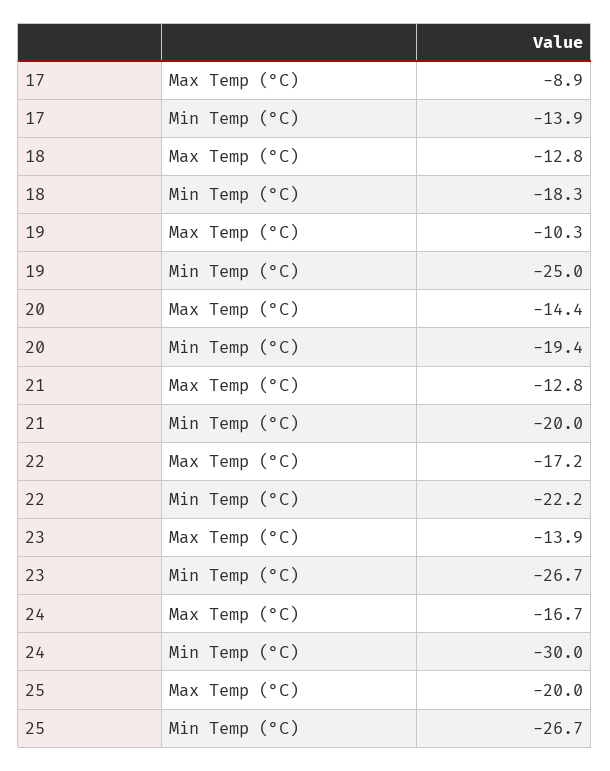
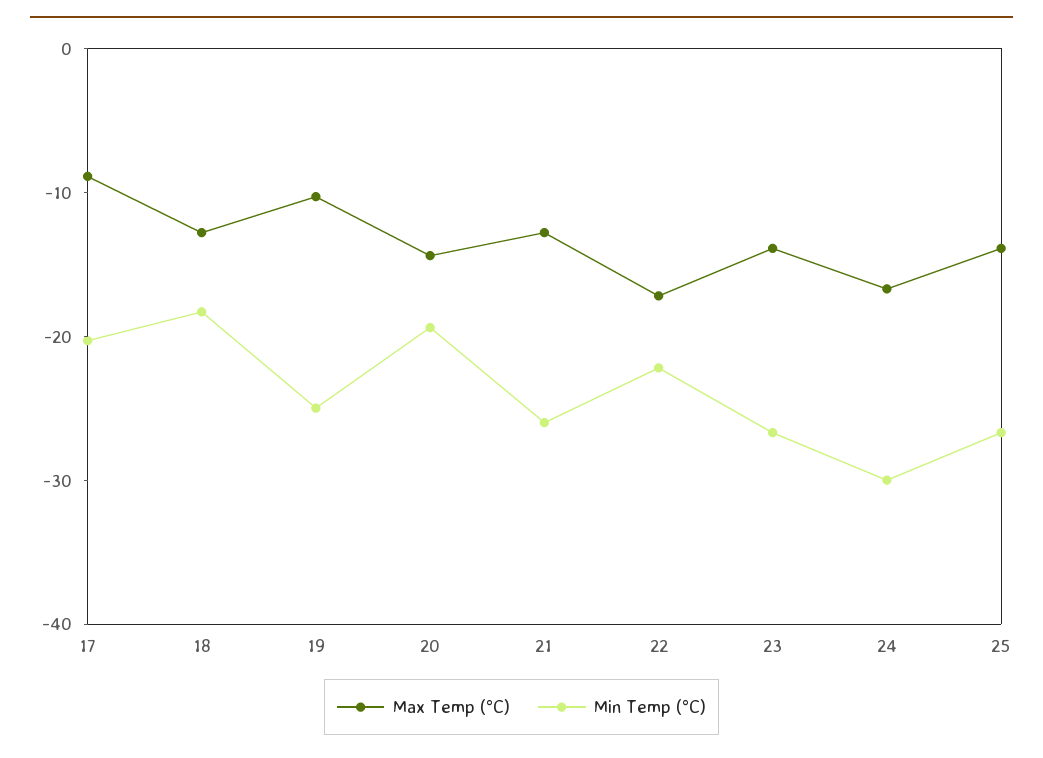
  {
    "Max Temp (°C)": {
      "17": -8.9,
      "18": -12.8,
      "19": -10.3,
      "20": -14.4,
      "21": -12.8,
      "22": -17.2,
      "23": -13.9,
      "24": -16.7,
-     "25": -20
+     "25": -14
    },
    "Min Temp (°C)": {
-     "17": -13.9,
+     "17": -20,
      "18": -18.3,
      "19": -25,
      "20": -19.4,
-     "21": -20,
+     "21": -26,
      "22": -22.2,
      "23": -26.7,
      "24": -30,
      "25": -26.7
    }
  }

